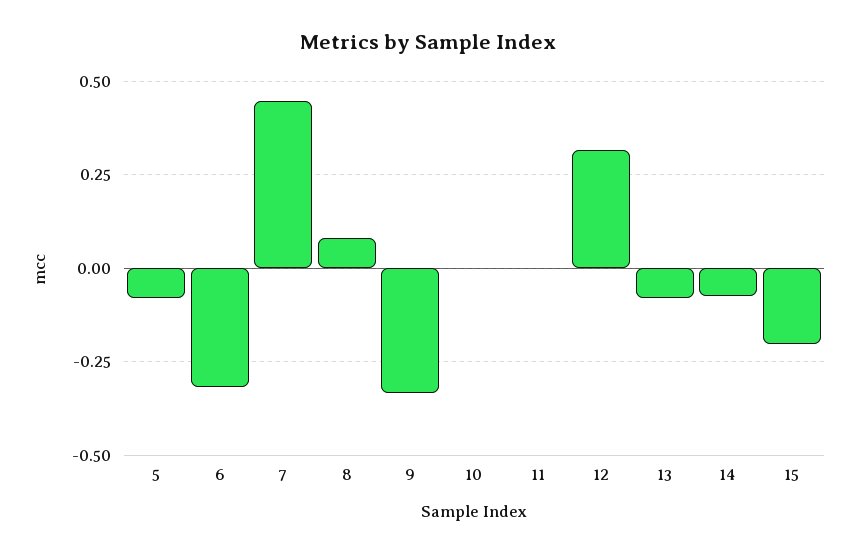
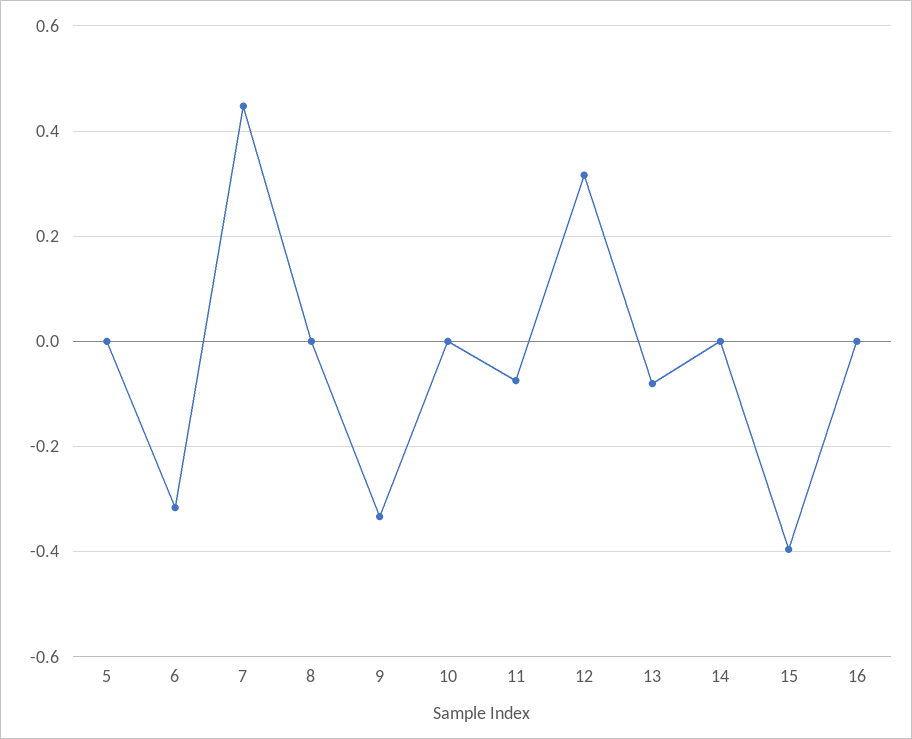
  {
-   "5": -0.075,
+   "5": 0,
    "6": -0.32,
    "7": 0.44,
-   "8": 0.075,
+   "8": 0,
    "9": -0.34,
    "10": 0,
-   "11": 0,
+   "11": -0.08,
    "12": 0.32,
    "13": -0.08,
-   "14": -0.075,
+   "14": 0,
-   "15": -0.2
+   "15": -0.4,
+   "16": 0
  }

